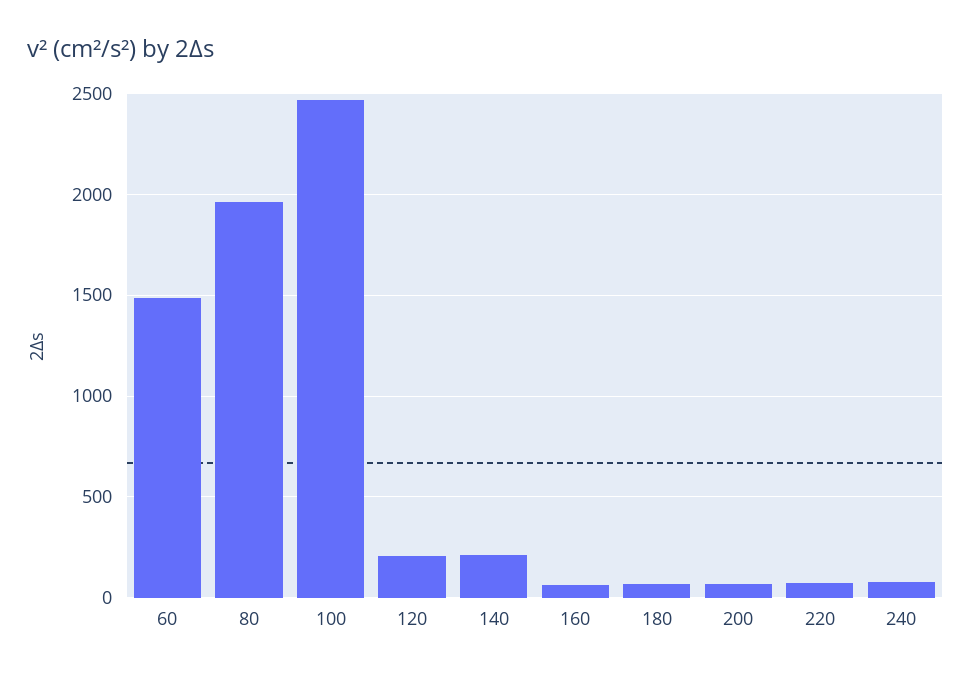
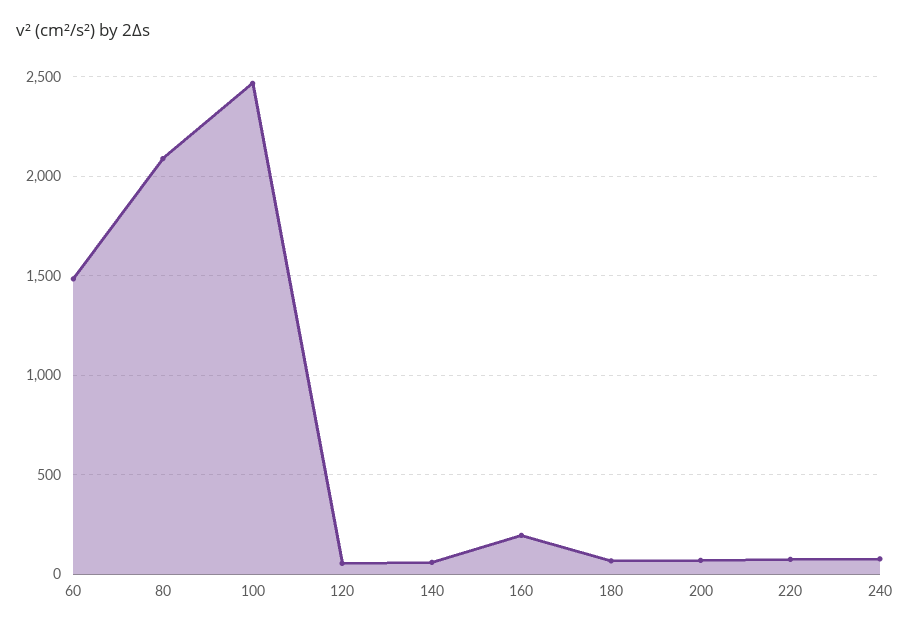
  {
    "60": 1500,
-   "80": 1950,
+   "80": 2100,
    "100": 2450,
-   "120": 200,
+   "120": 50,
-   "140": 200,
+   "140": 50,
-   "160": 50,
+   "160": 200,
    "180": 50,
    "200": 50,
    "220": 50,
    "240": 100
  }

